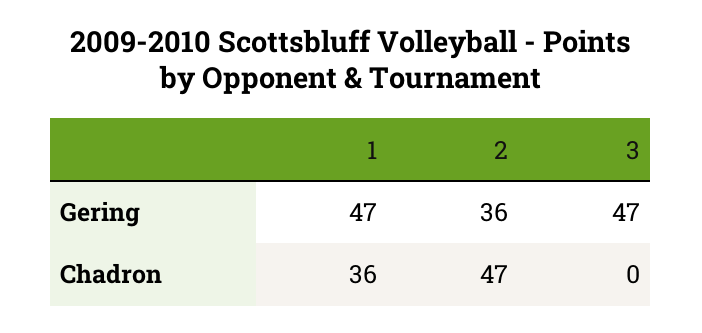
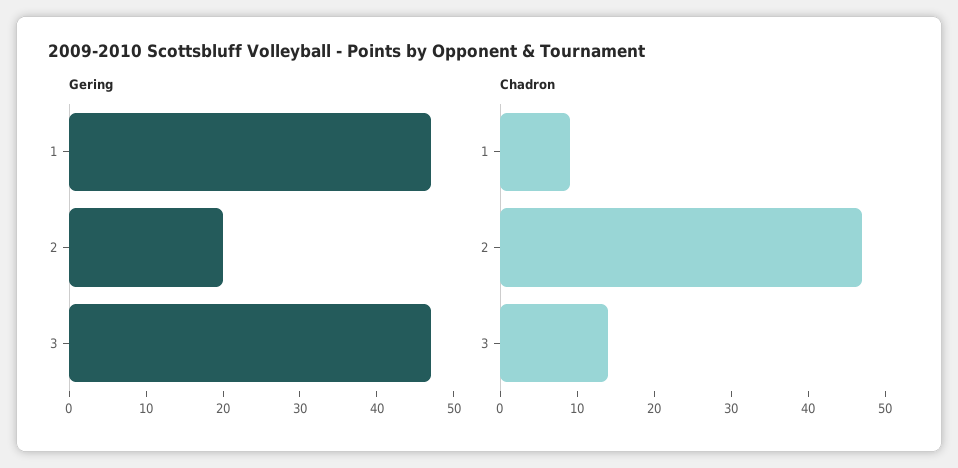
  {
    "Gering": {
      "1": 47,
-     "2": 36,
+     "2": 20,
      "3": 47
    },
    "Chadron": {
-     "1": 36,
+     "1": 10,
      "2": 47,
-     "3": 0
+     "3": 15
    }
  }

